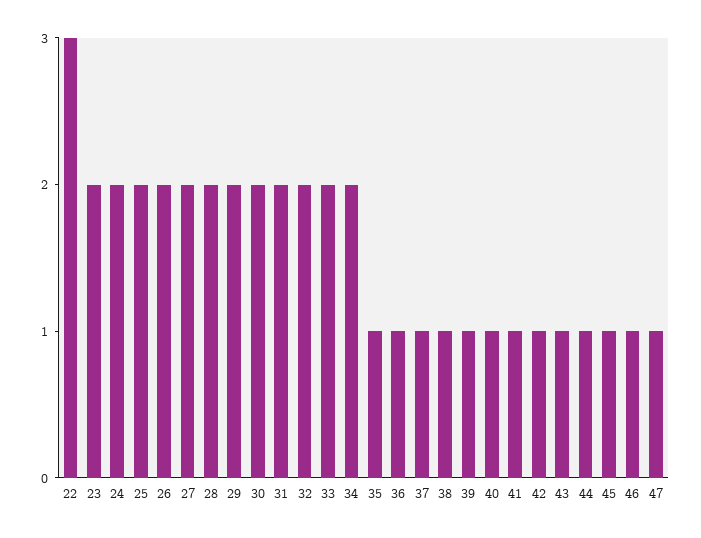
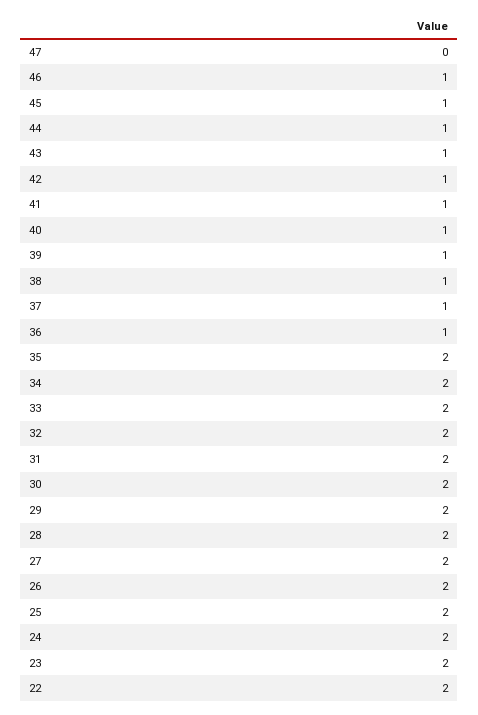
  {
-   "22": 3,
+   "22": 2,
    "23": 2,
    "24": 2,
    "25": 2,
    "26": 2,
    "27": 2,
    "28": 2,
    "29": 2,
    "30": 2,
    "31": 2,
    "32": 2,
    "33": 2,
    "34": 2,
-   "35": 1,
+   "35": 2,
    "36": 1,
    "37": 1,
    "38": 1,
    "39": 1,
    "40": 1,
    "41": 1,
    "42": 1,
    "43": 1,
    "44": 1,
    "45": 1,
    "46": 1,
-   "47": 1
+   "47": 0
  }

